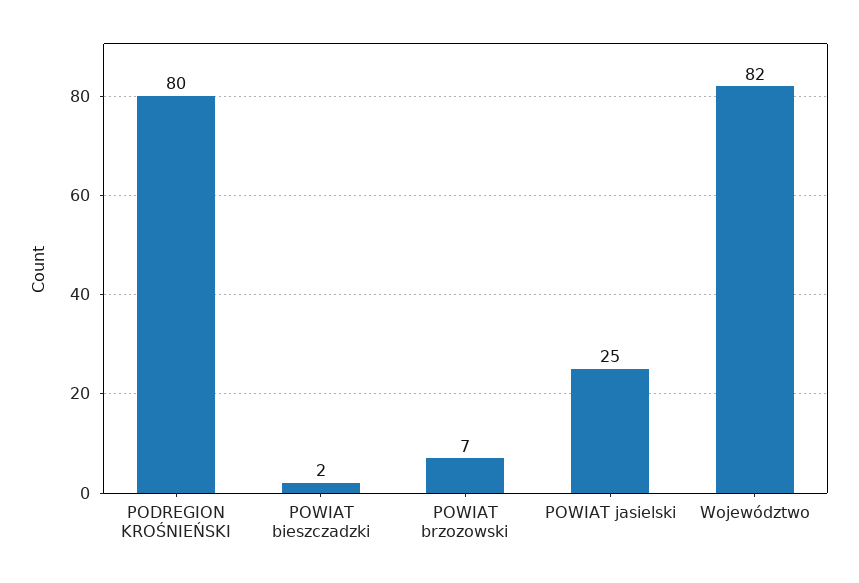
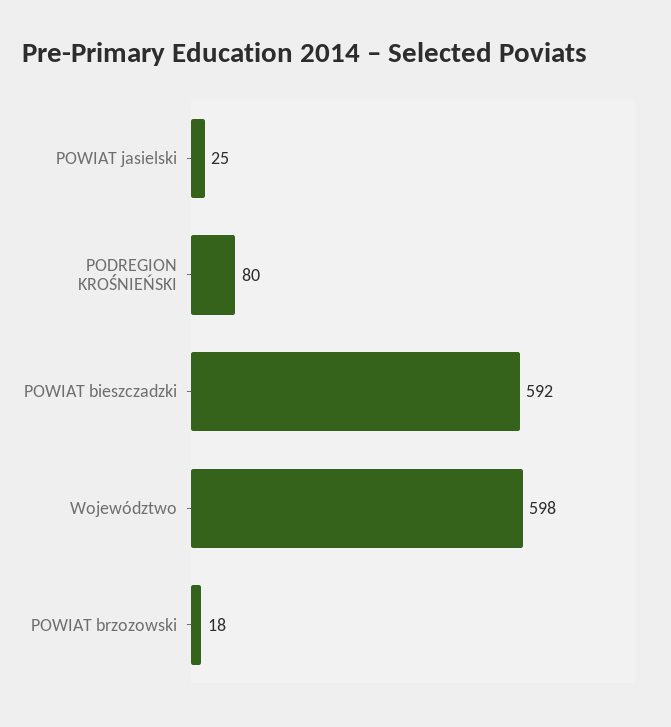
  {
    "PODREGION KROŚNIEŃSKI": 80,
-   "POWIAT bieszczadzki": 2,
+   "POWIAT bieszczadzki": 592,
-   "POWIAT brzozowski": 7,
+   "POWIAT brzozowski": 18,
    "POWIAT jasielski": 25,
-   "Województwo": 82
+   "Województwo": 598
  }

